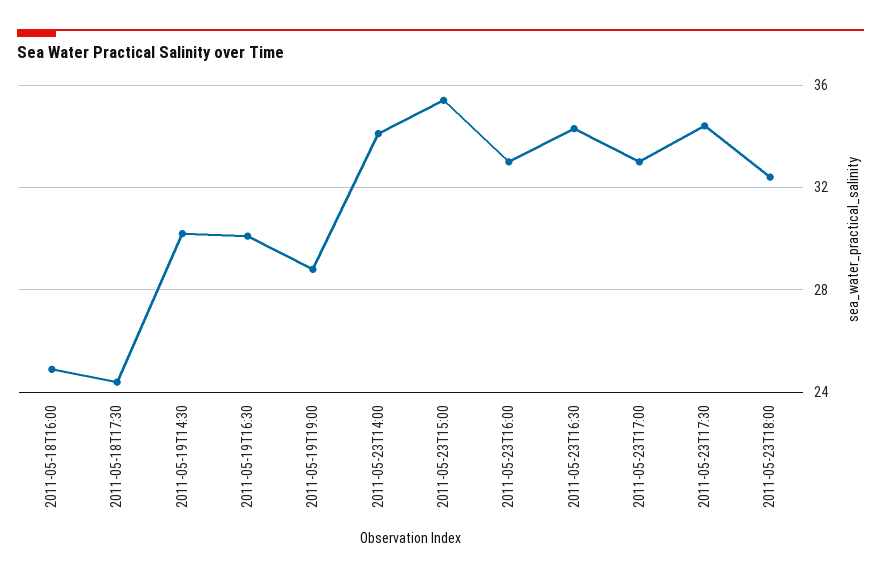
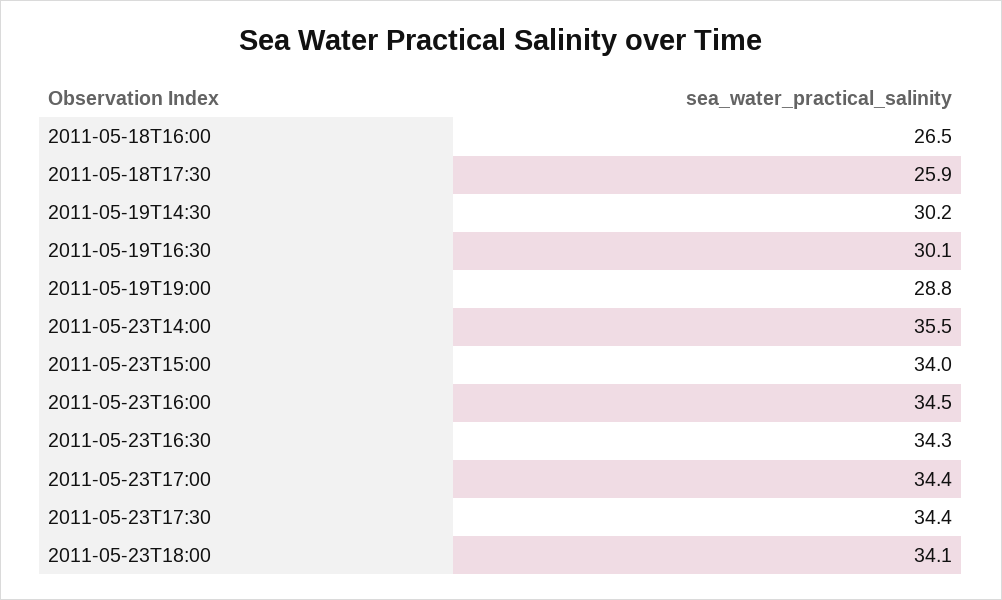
  {
-   "2011-05-18T16:00": 25,
+   "2011-05-18T16:00": 26.5,
-   "2011-05-18T17:30": 24.5,
+   "2011-05-18T17:30": 25.9,
    "2011-05-19T14:30": 30.2,
    "2011-05-19T16:30": 30.1,
    "2011-05-19T19:00": 28.8,
-   "2011-05-23T14:00": 34,
+   "2011-05-23T14:00": 35.5,
-   "2011-05-23T15:00": 35.5,
+   "2011-05-23T15:00": 34,
-   "2011-05-23T16:00": 33,
+   "2011-05-23T16:00": 34.5,
    "2011-05-23T16:30": 34.3,
-   "2011-05-23T17:00": 33,
+   "2011-05-23T17:00": 34.4,
    "2011-05-23T17:30": 34.4,
-   "2011-05-23T18:00": 32.5
+   "2011-05-23T18:00": 34.1
  }

